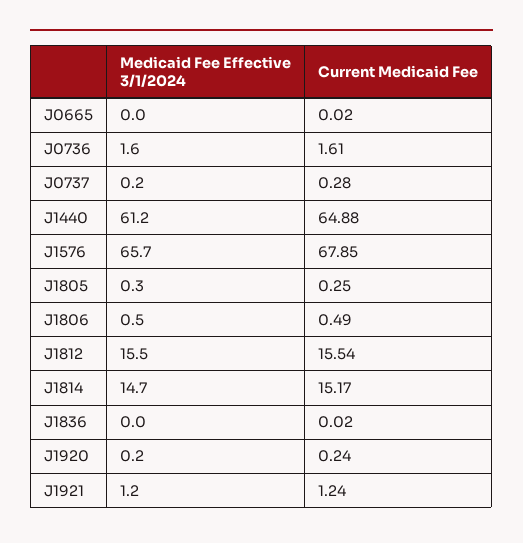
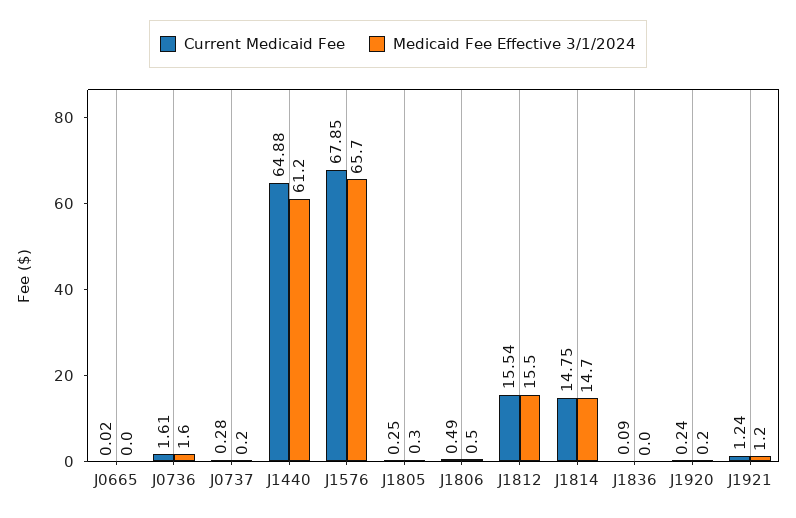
  {
    "Medicaid Fee Effective 3/1/2024": {
      "J0665": 0,
      "J0736": 1.6,
      "J0737": 0.2,
      "J1440": 61.2,
      "J1576": 65.7,
      "J1805": 0.3,
      "J1806": 0.5,
      "J1812": 15.5,
      "J1814": 14.7,
      "J1836": 0,
      "J1920": 0.2,
      "J1921": 1.2
    },
    "Current Medicaid Fee": {
      "J0665": 0.02,
      "J0736": 1.61,
      "J0737": 0.28,
      "J1440": 64.88,
      "J1576": 67.85,
      "J1805": 0.25,
      "J1806": 0.49,
      "J1812": 15.54,
-     "J1814": 15.17,
+     "J1814": 14.75,
-     "J1836": 0.02,
+     "J1836": 0.09,
      "J1920": 0.24,
      "J1921": 1.24
    }
  }

